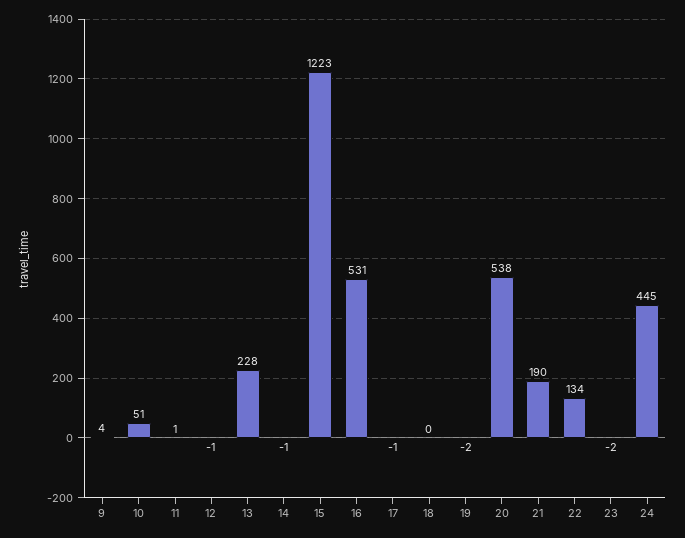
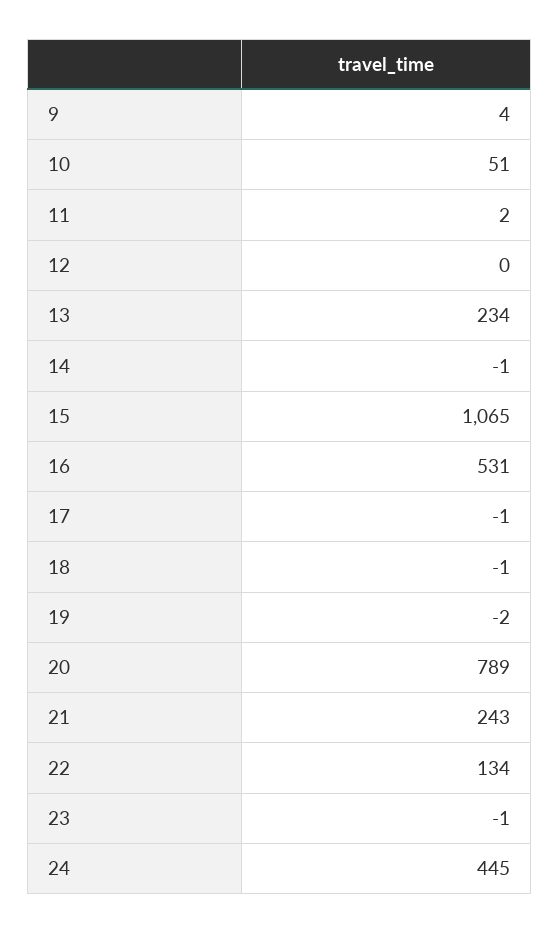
  {
    "9": 4,
    "10": 51,
-   "11": 1,
+   "11": 2,
-   "12": -1,
+   "12": 0,
-   "13": 228,
+   "13": 234,
    "14": -1,
-   "15": 1223,
+   "15": 1065,
    "16": 531,
    "17": -1,
-   "18": 0,
+   "18": -1,
    "19": -2,
-   "20": 538,
+   "20": 789,
-   "21": 190,
+   "21": 243,
    "22": 134,
-   "23": -2,
+   "23": -1,
    "24": 445
  }

